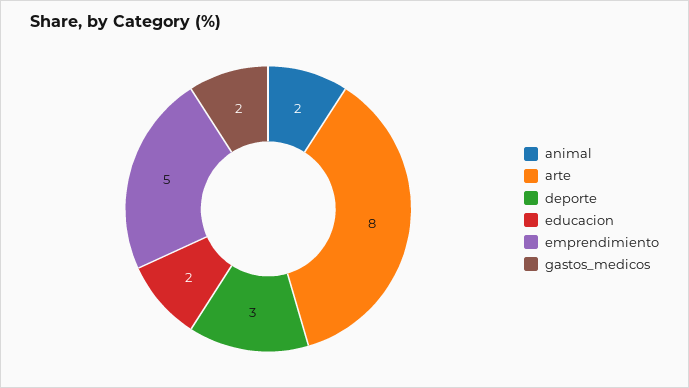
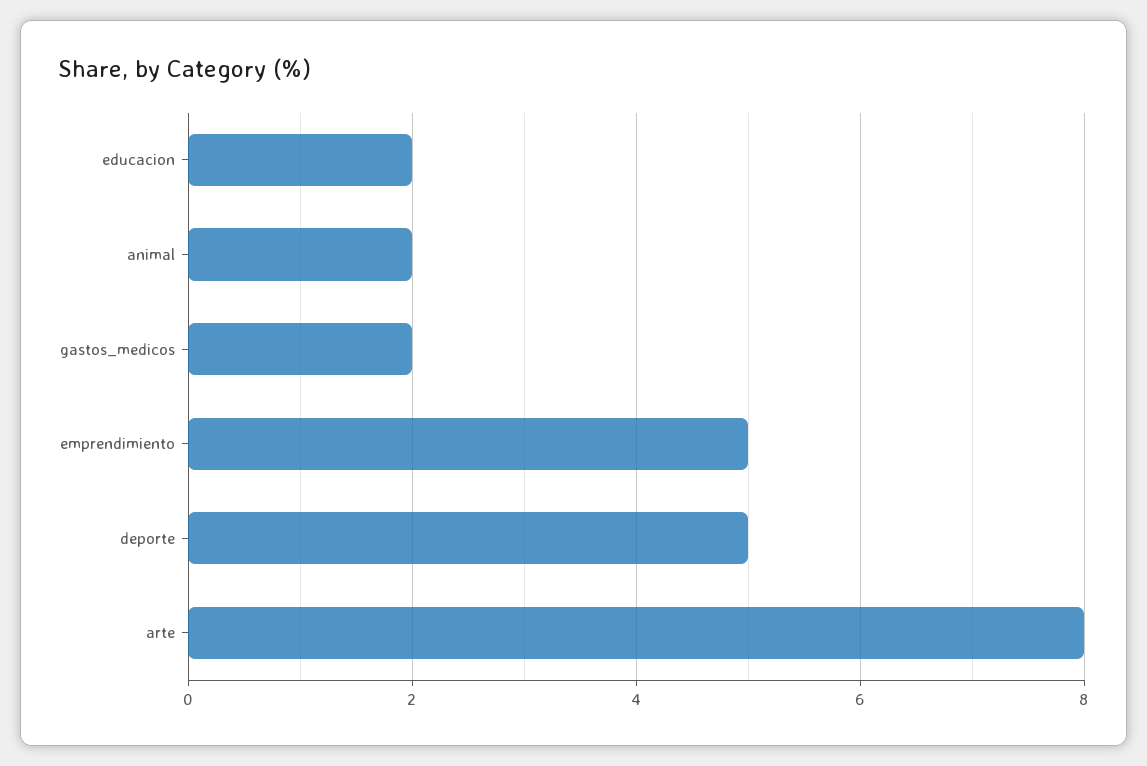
  {
    "animal": 2,
    "arte": 8,
-   "deporte": 3,
+   "deporte": 5,
    "educacion": 2,
    "emprendimiento": 5,
    "gastos_medicos": 2
  }

